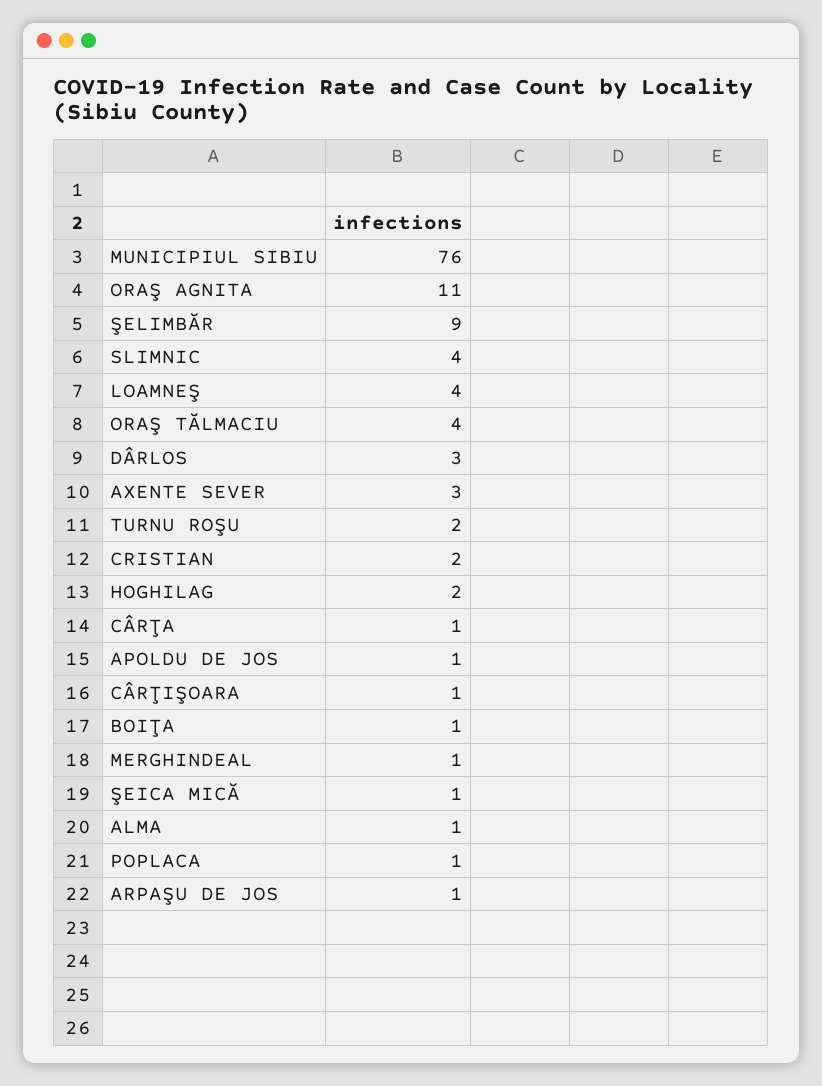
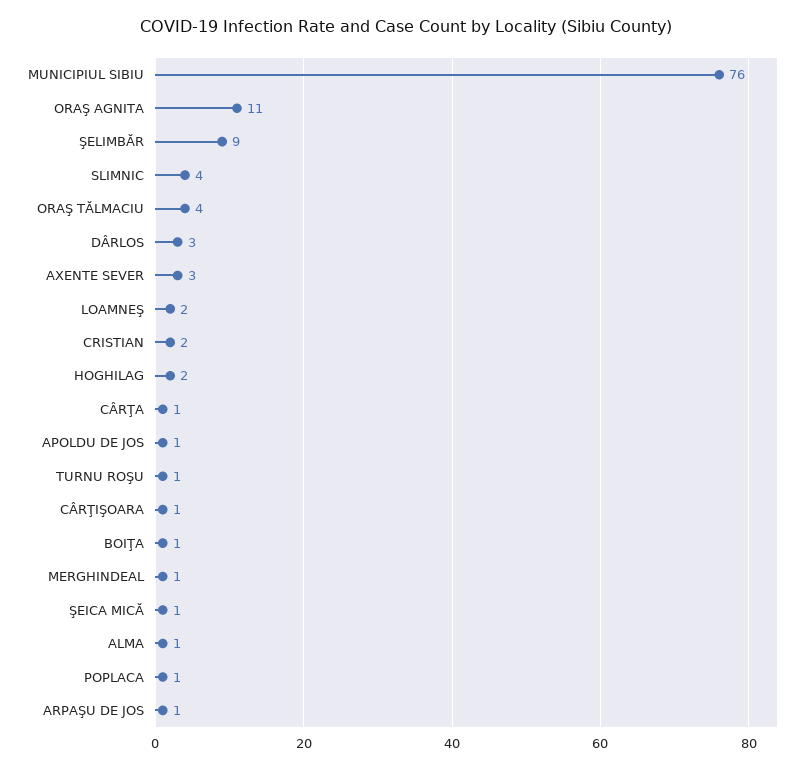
  {
    "MUNICIPIUL SIBIU": 76,
    "ORAŞ AGNITA": 11,
    "ŞELIMBĂR": 9,
    "SLIMNIC": 4,
-   "LOAMNEŞ": 4,
+   "LOAMNEŞ": 2,
    "ORAŞ TĂLMACIU": 4,
    "DÂRLOS": 3,
    "AXENTE SEVER": 3,
-   "TURNU ROŞU": 2,
+   "TURNU ROŞU": 1,
    "CRISTIAN": 2,
    "HOGHILAG": 2,
    "CÂRŢA": 1,
    "APOLDU DE JOS": 1,
    "CÂRŢIŞOARA": 1,
    "BOIŢA": 1,
    "MERGHINDEAL": 1,
    "ŞEICA MICĂ": 1,
    "ALMA": 1,
    "POPLACA": 1,
    "ARPAŞU DE JOS": 1
  }

